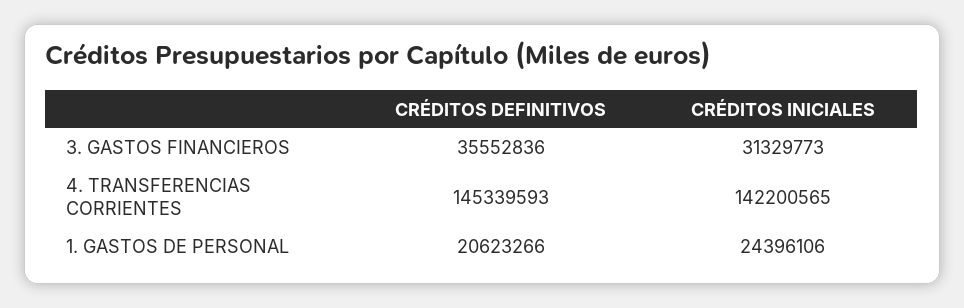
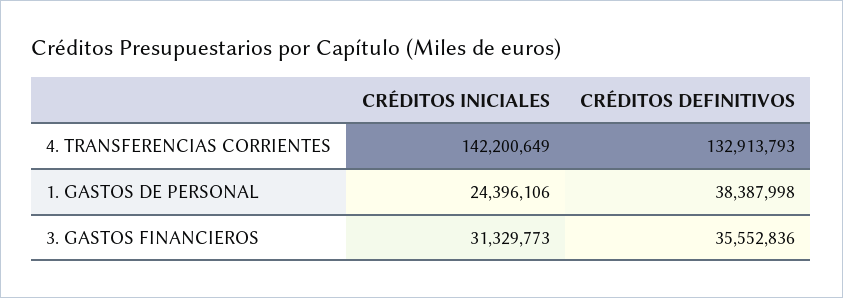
  {
    "CRÉDITOS DEFINITIVOS": {
      "3. GASTOS FINANCIEROS": 35552836,
-     "4. TRANSFERENCIAS CORRIENTES": 145339593,
+     "4. TRANSFERENCIAS CORRIENTES": 132913793,
-     "1. GASTOS DE PERSONAL": 20623266
+     "1. GASTOS DE PERSONAL": 38387998
    },
    "CRÉDITOS INICIALES": {
      "3. GASTOS FINANCIEROS": 31329773,
-     "4. TRANSFERENCIAS CORRIENTES": 142200565,
+     "4. TRANSFERENCIAS CORRIENTES": 142200649,
      "1. GASTOS DE PERSONAL": 24396106
    }
  }

